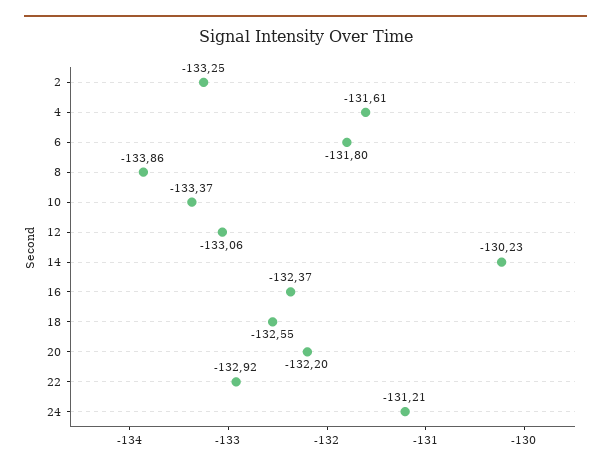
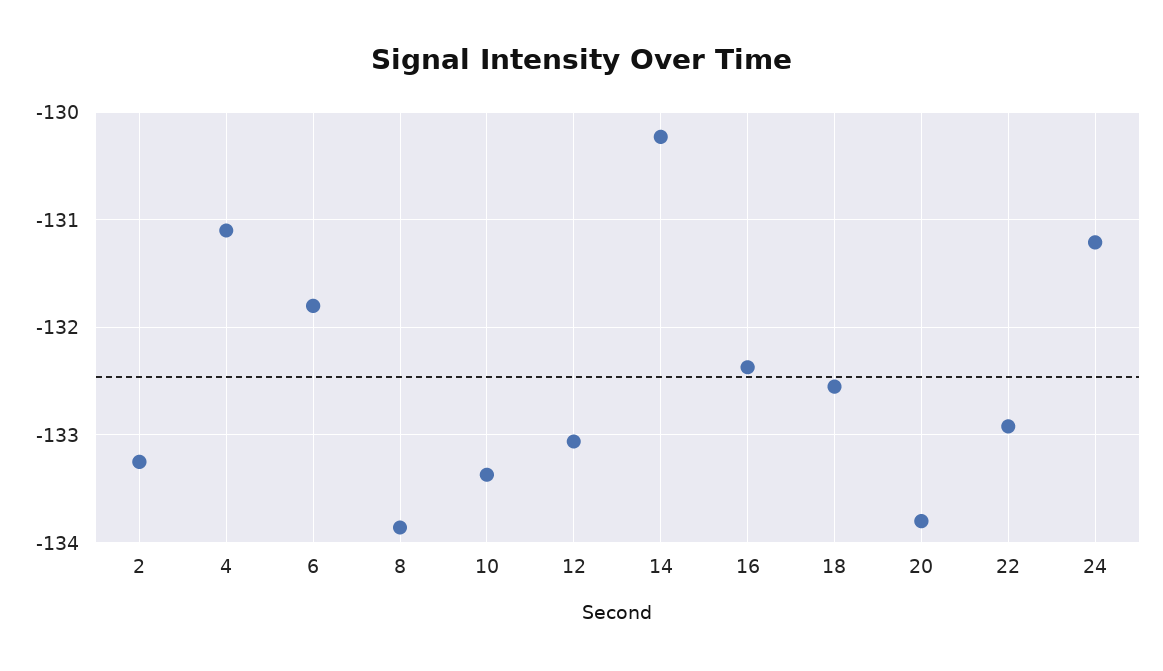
  {
    "2": -133.25,
-   "4": -131.61,
+   "4": -131.1,
    "6": -131.8,
    "8": -133.86,
    "10": -133.37,
    "12": -133.06,
    "14": -130.23,
    "16": -132.37,
    "18": -132.55,
-   "20": -132.2,
+   "20": -133.8,
    "22": -132.92,
    "24": -131.21
  }

